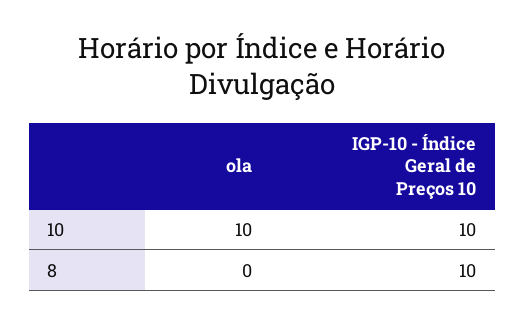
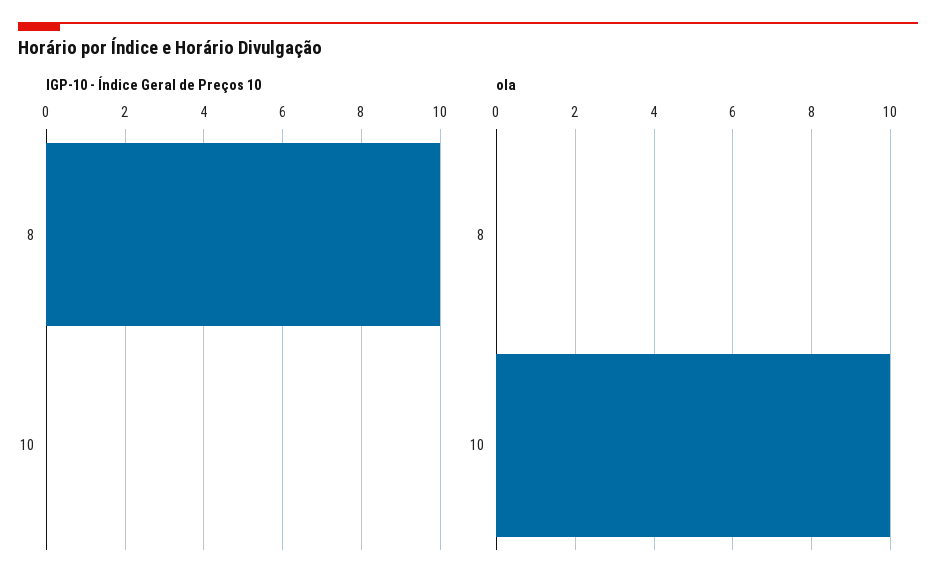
  {
    "ola": {
      "10": 10,
      "8": 0
    },
    "IGP-10 - Índice Geral de Preços 10": {
-     "10": 10,
+     "10": 0,
      "8": 10
    }
  }

